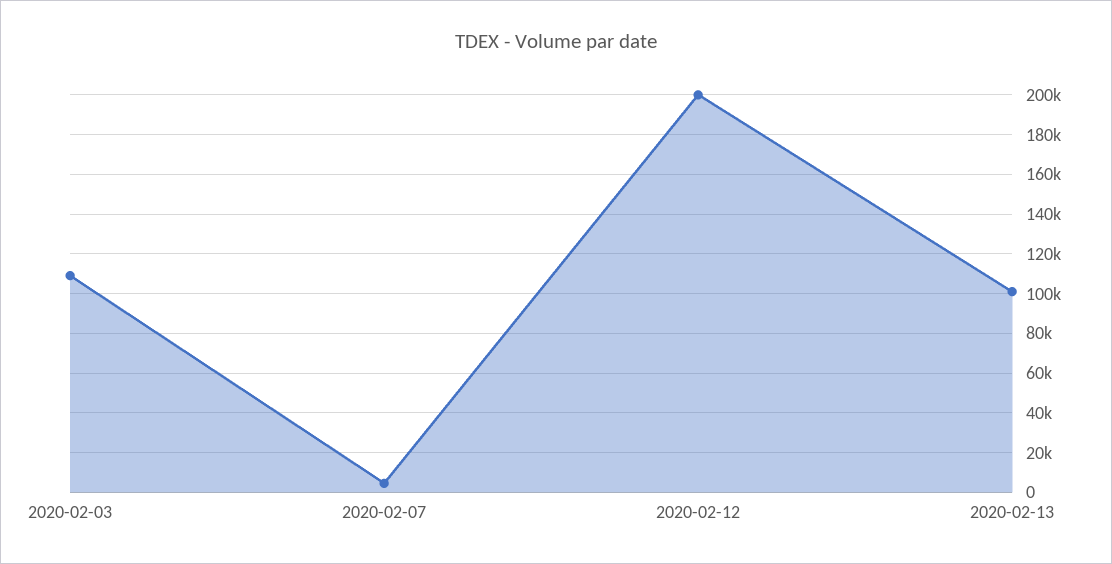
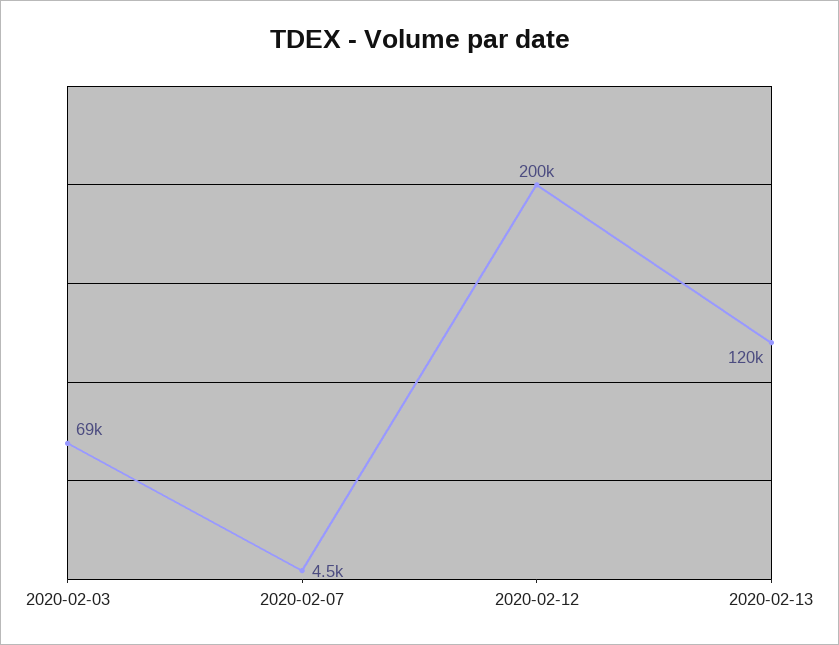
  {
-   "2020-02-03": 110000,
+   "2020-02-03": 69000,
    "2020-02-07": 4500,
    "2020-02-12": 200000,
-   "2020-02-13": 100000
+   "2020-02-13": 120000
  }

